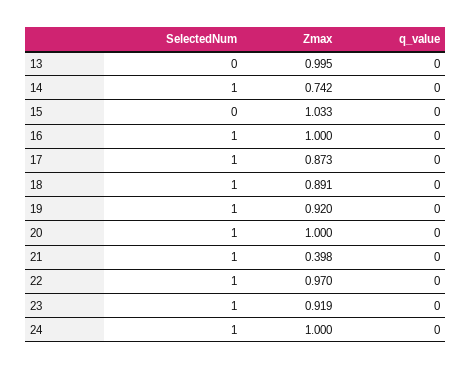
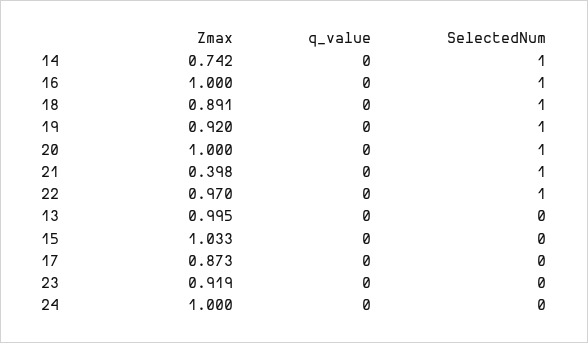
  {
    "SelectedNum": {
      "13": 0,
      "14": 1,
      "15": 0,
      "16": 1,
-     "17": 1,
+     "17": 0,
      "18": 1,
      "19": 1,
      "20": 1,
      "21": 1,
      "22": 1,
-     "23": 1,
+     "23": 0,
-     "24": 1
+     "24": 0
    },
    "Zmax": {
      "13": 0.995,
      "14": 0.742,
      "15": 1.033,
      "16": 1,
      "17": 0.873,
      "18": 0.891,
      "19": 0.92,
      "20": 1,
      "21": 0.398,
      "22": 0.97,
      "23": 0.919,
      "24": 1
    },
    "q_value": {
      "13": 0,
      "14": 0,
      "15": 0,
      "16": 0,
      "17": 0,
      "18": 0,
      "19": 0,
      "20": 0,
      "21": 0,
      "22": 0,
      "23": 0,
      "24": 0
    }
  }

